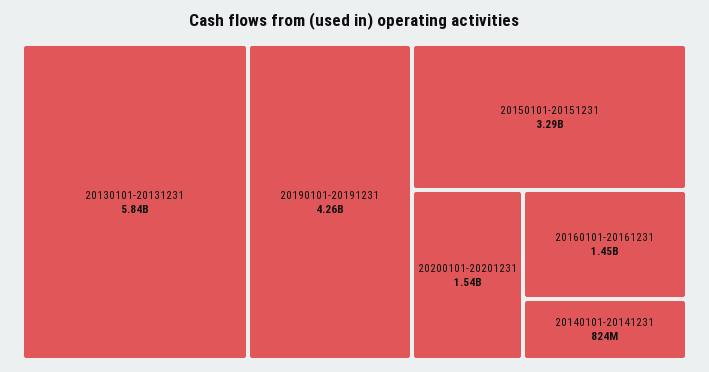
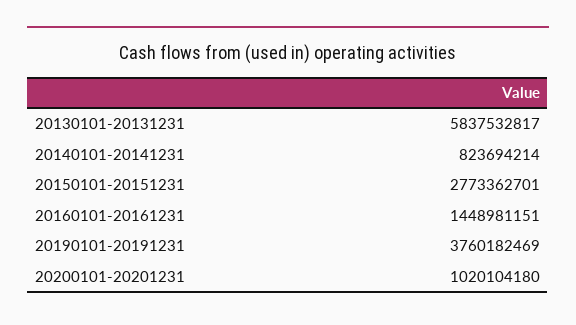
  {
    "20130101-20131231": 5837532817,
-   "20190101-20191231": 4260000000,
+   "20190101-20191231": 3760182469,
-   "20150101-20151231": 3290000000,
+   "20150101-20151231": 2773362701,
-   "20200101-20201231": 1540000000,
+   "20200101-20201231": 1020104180,
    "20160101-20161231": 1448981151,
    "20140101-20141231": 823694214
  }

